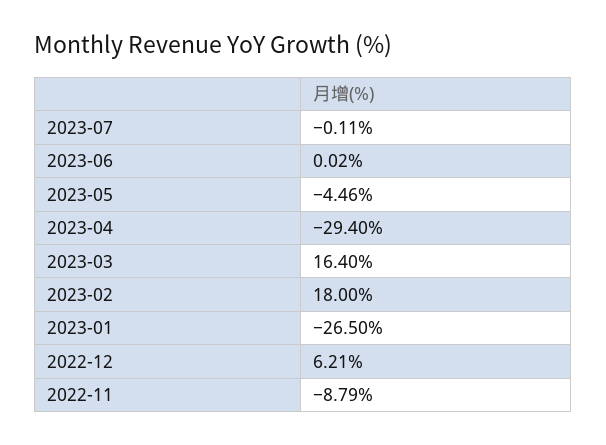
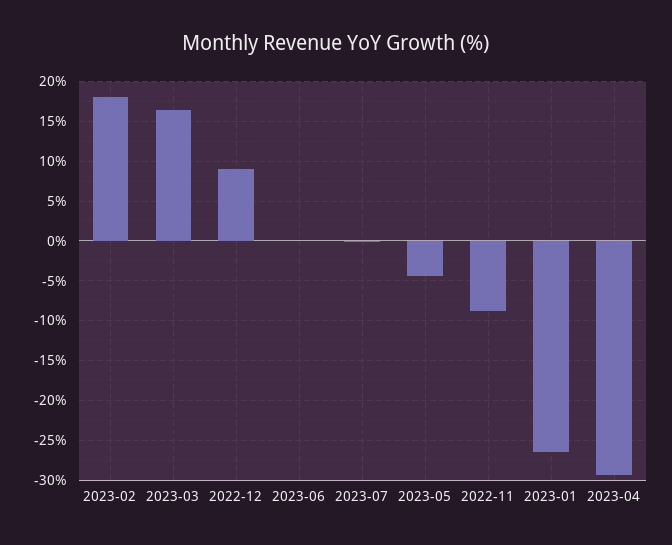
  {
    "2023-07": -0.11,
    "2023-06": 0.02,
    "2023-05": -4.46,
    "2023-04": -29.4,
    "2023-03": 16.4,
    "2023-02": 18,
    "2023-01": -26.5,
-   "2022-12": 6.21,
+   "2022-12": 9,
    "2022-11": -8.79
  }

